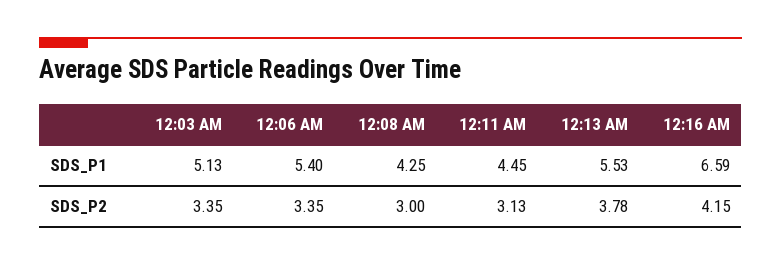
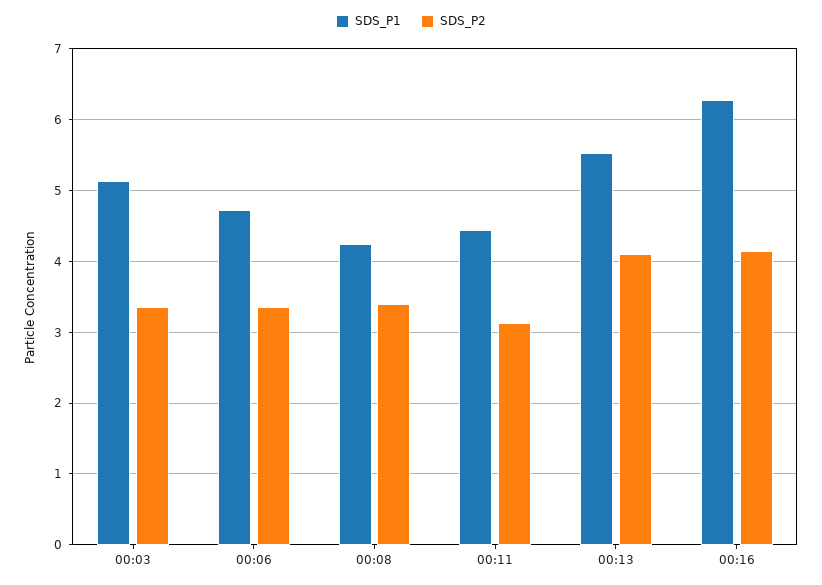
  {
    "SDS_P1": {
      "12:03 AM": 5.13,
-     "12:06 AM": 5.4,
+     "12:06 AM": 4.7,
      "12:08 AM": 4.25,
      "12:11 AM": 4.45,
      "12:13 AM": 5.53,
-     "12:16 AM": 6.59
+     "12:16 AM": 6.3
    },
    "SDS_P2": {
      "12:03 AM": 3.35,
      "12:06 AM": 3.35,
-     "12:08 AM": 3,
+     "12:08 AM": 3.4,
      "12:11 AM": 3.13,
-     "12:13 AM": 3.78,
+     "12:13 AM": 4.1,
      "12:16 AM": 4.15
    }
  }

